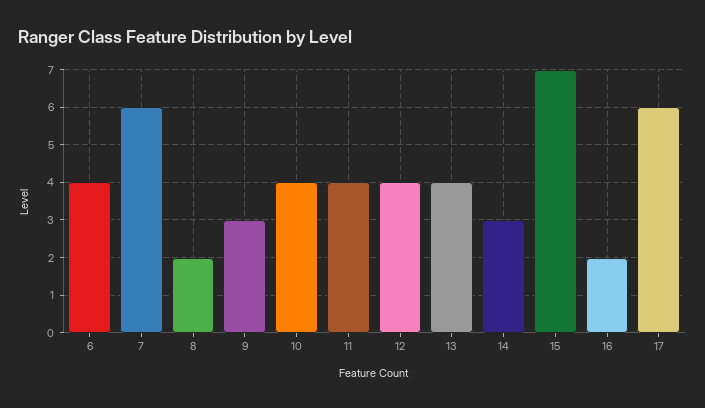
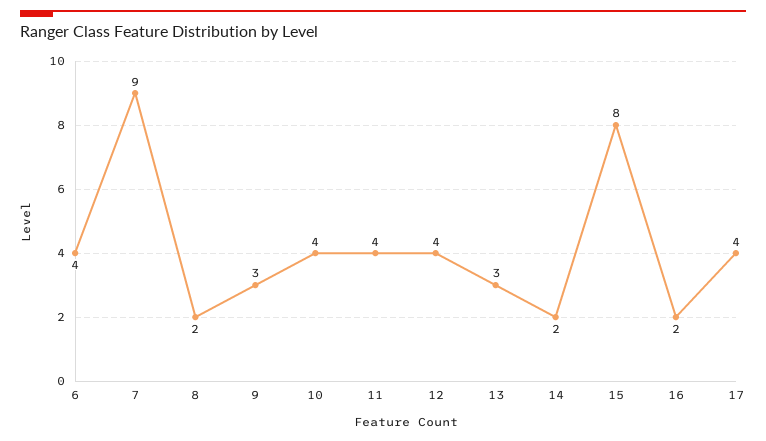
  {
    "6": 4,
-   "7": 6,
+   "7": 9,
    "8": 2,
    "9": 3,
    "10": 4,
    "11": 4,
    "12": 4,
-   "13": 4,
+   "13": 3,
-   "14": 3,
+   "14": 2,
-   "15": 7,
+   "15": 8,
    "16": 2,
-   "17": 6
+   "17": 4
  }

